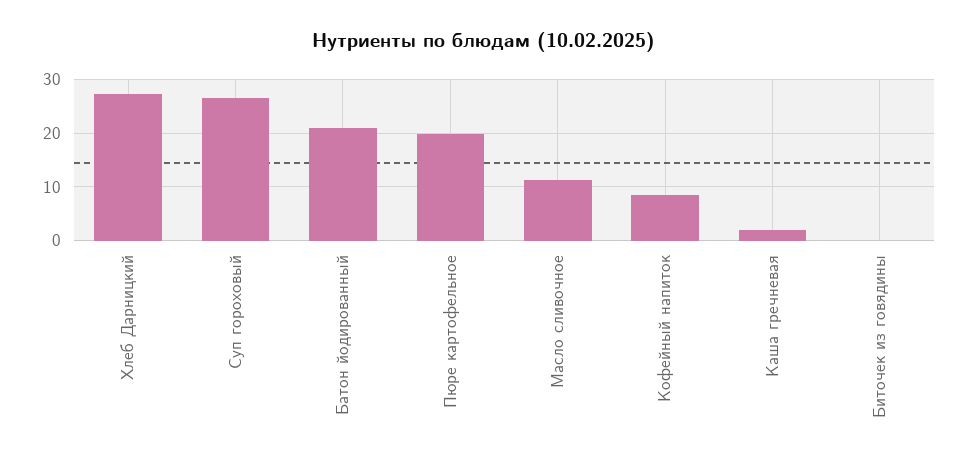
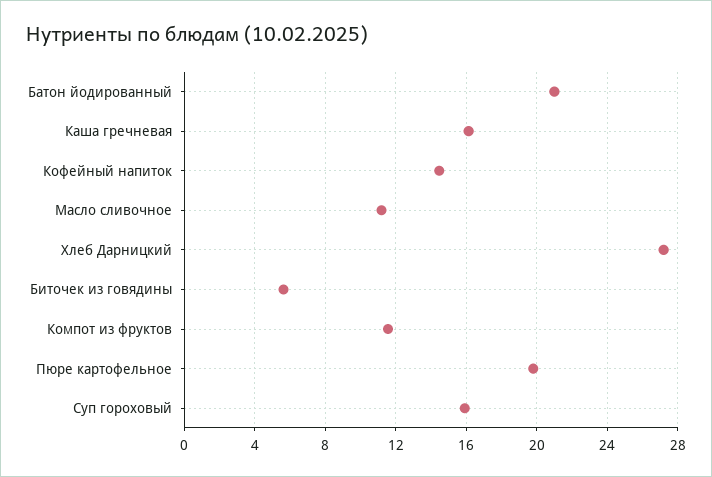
  {
    "Хлеб Дарницкий": 27,
-   "Суп гороховый": 26,
+   "Суп гороховый": 16,
    "Батон йодированный": 21,
    "Пюре картофельное": 20,
    "Масло сливочное": 11,
-   "Кофейный напиток": 8,
+   "Кофейный напиток": 14.5,
-   "Каша гречневая": 2,
+   "Каша гречневая": 16,
-   "Биточек из говядины": 0
+   "Биточек из говядины": 5.5,
+   "Компот из фруктов": 11.5
  }

